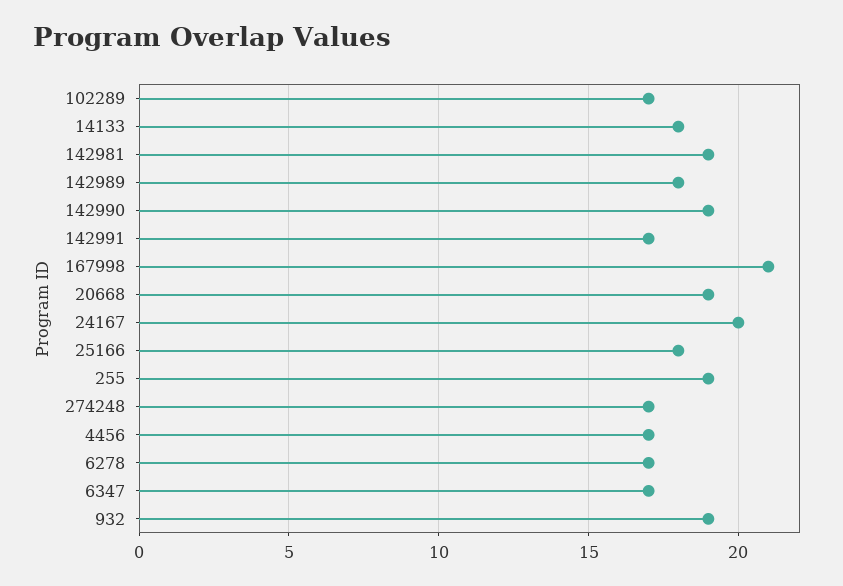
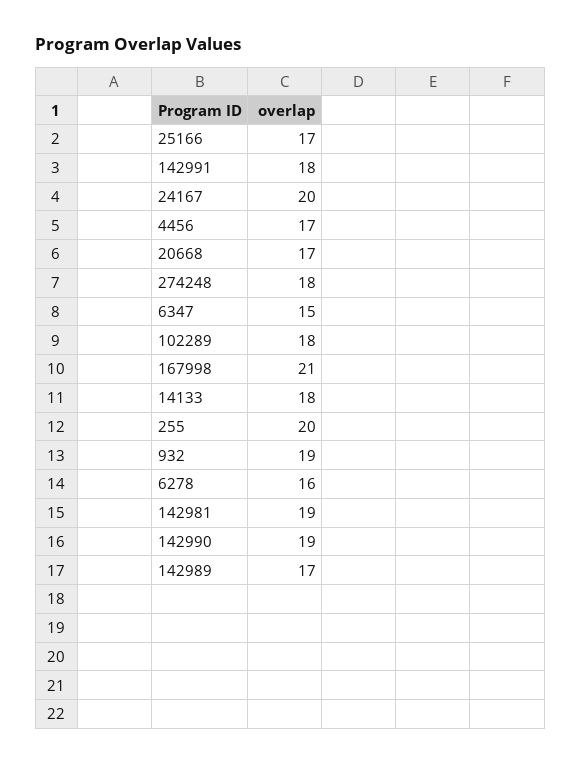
  {
-   "102289": 17,
+   "102289": 18,
    "14133": 18,
    "142981": 19,
-   "142989": 18,
+   "142989": 17,
    "142990": 19,
-   "142991": 17,
+   "142991": 18,
    "167998": 21,
-   "20668": 19,
+   "20668": 17,
    "24167": 20,
-   "25166": 18,
+   "25166": 17,
-   "255": 19,
+   "255": 20,
-   "274248": 17,
+   "274248": 18,
    "4456": 17,
-   "6278": 17,
+   "6278": 16,
-   "6347": 17,
+   "6347": 15,
    "932": 19
  }

